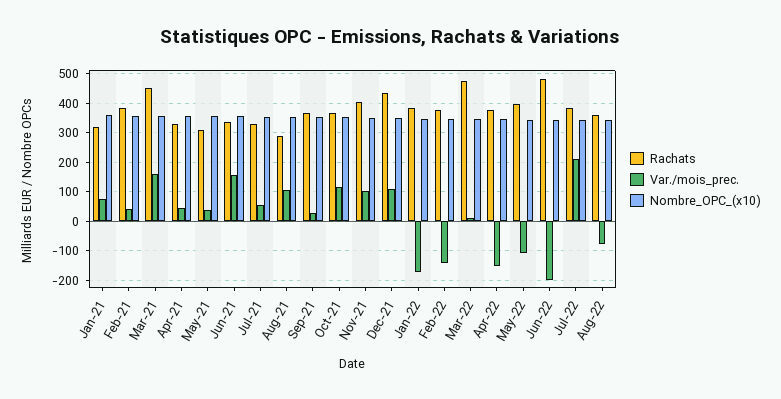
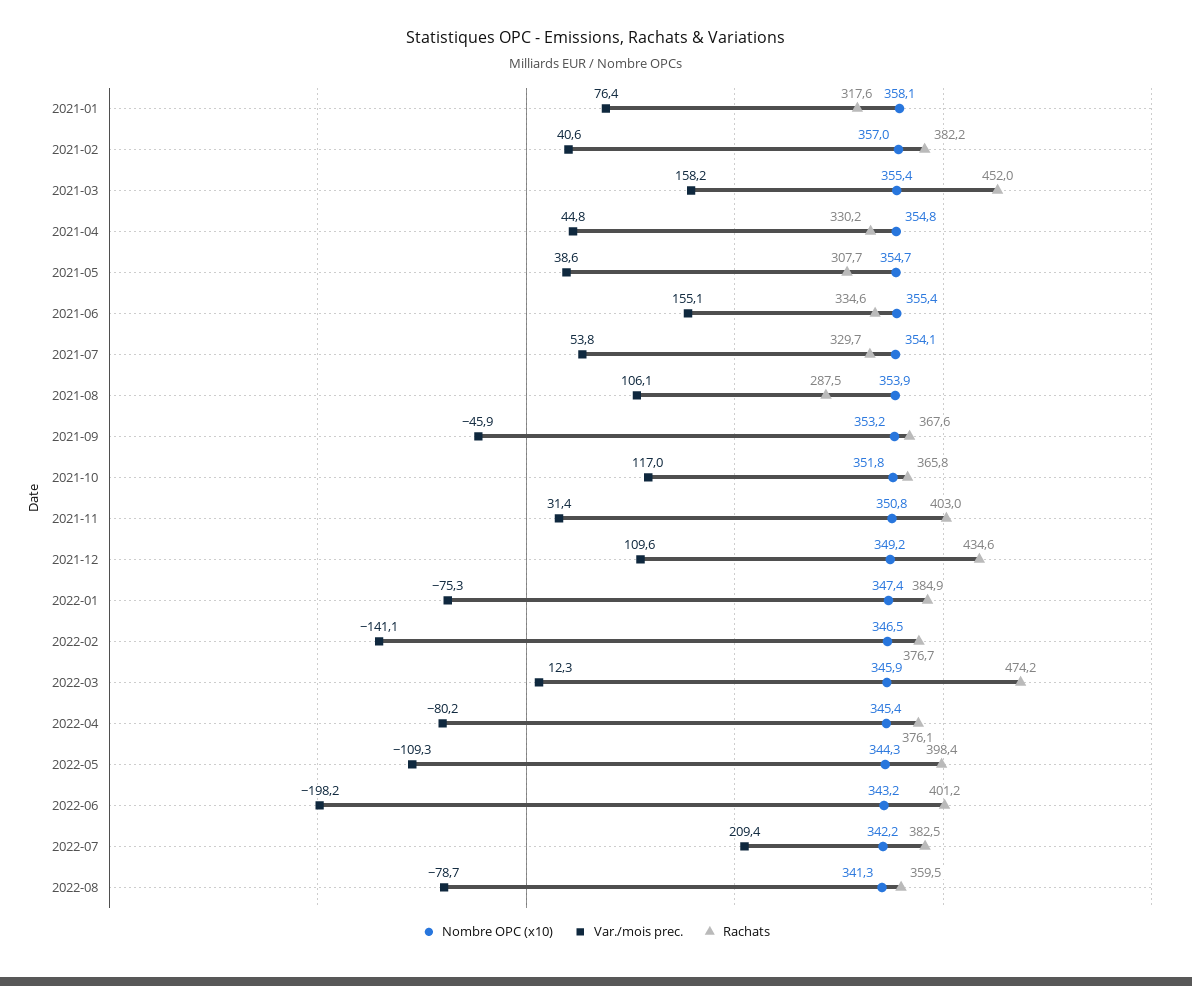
  {
    "Rachats": {
      "Jan-21": 317.6,
      "Feb-21": 382.2,
      "Mar-21": 452,
      "Apr-21": 330.2,
      "May-21": 307.7,
      "Jun-21": 334.6,
      "Jul-21": 329.7,
      "Aug-21": 287.5,
      "Sep-21": 367.6,
      "Oct-21": 365.8,
      "Nov-21": 403,
      "Dec-21": 434.6,
      "Jan-22": 384.9,
      "Feb-22": 376.7,
      "Mar-22": 474.2,
      "Apr-22": 376.1,
      "May-22": 398.4,
-     "Jun-22": 475,
+     "Jun-22": 401.2,
      "Jul-22": 382.5,
      "Aug-22": 359.5
    },
    "Var./mois_prec.": {
      "Jan-21": 76.4,
      "Feb-21": 40.6,
      "Mar-21": 158.2,
      "Apr-21": 44.8,
      "May-21": 38.6,
      "Jun-21": 155.1,
      "Jul-21": 53.8,
      "Aug-21": 106.1,
-     "Sep-21": 25,
+     "Sep-21": -45.9,
      "Oct-21": 117,
-     "Nov-21": 100,
+     "Nov-21": 31.4,
      "Dec-21": 109.6,
-     "Jan-22": -175,
+     "Jan-22": -75.3,
      "Feb-22": -141.1,
      "Mar-22": 12.3,
-     "Apr-22": -150,
+     "Apr-22": -80.2,
      "May-22": -109.3,
      "Jun-22": -198.2,
      "Jul-22": 209.4,
      "Aug-22": -78.7
    },
    "Nombre_OPC_(x10)": {
      "Jan-21": 358.1,
      "Feb-21": 357,
      "Mar-21": 355.4,
      "Apr-21": 354.8,
      "May-21": 354.7,
      "Jun-21": 355.4,
      "Jul-21": 354.1,
      "Aug-21": 353.9,
      "Sep-21": 353.2,
      "Oct-21": 351.8,
      "Nov-21": 350.8,
      "Dec-21": 349.2,
      "Jan-22": 347.4,
      "Feb-22": 346.5,
      "Mar-22": 345.9,
      "Apr-22": 345.4,
      "May-22": 344.3,
      "Jun-22": 343.2,
      "Jul-22": 342.2,
      "Aug-22": 341.3
    }
  }

